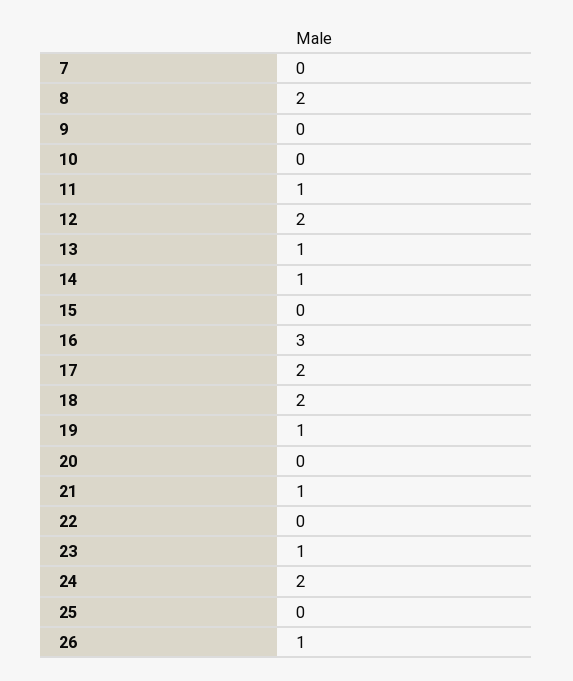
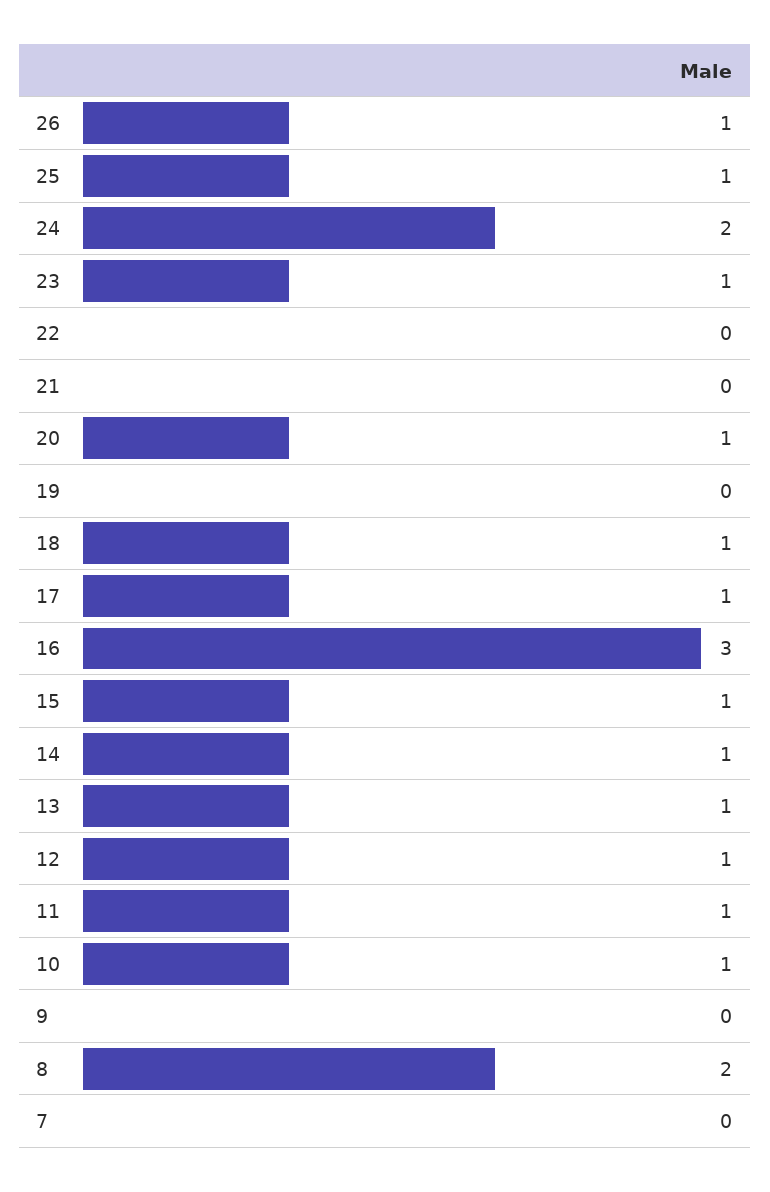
  {
    "7": 0,
    "8": 2,
    "9": 0,
-   "10": 0,
+   "10": 1,
    "11": 1,
-   "12": 2,
+   "12": 1,
    "13": 1,
    "14": 1,
-   "15": 0,
+   "15": 1,
    "16": 3,
-   "17": 2,
+   "17": 1,
-   "18": 2,
+   "18": 1,
-   "19": 1,
+   "19": 0,
-   "20": 0,
+   "20": 1,
-   "21": 1,
+   "21": 0,
    "22": 0,
    "23": 1,
    "24": 2,
-   "25": 0,
+   "25": 1,
    "26": 1
  }

